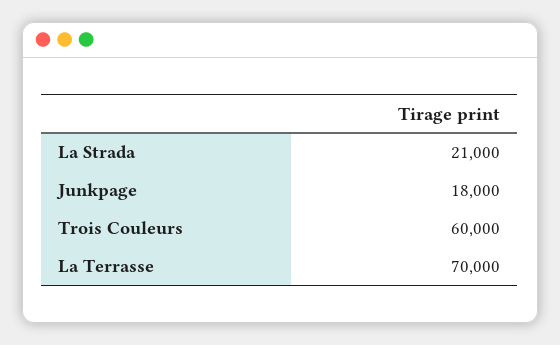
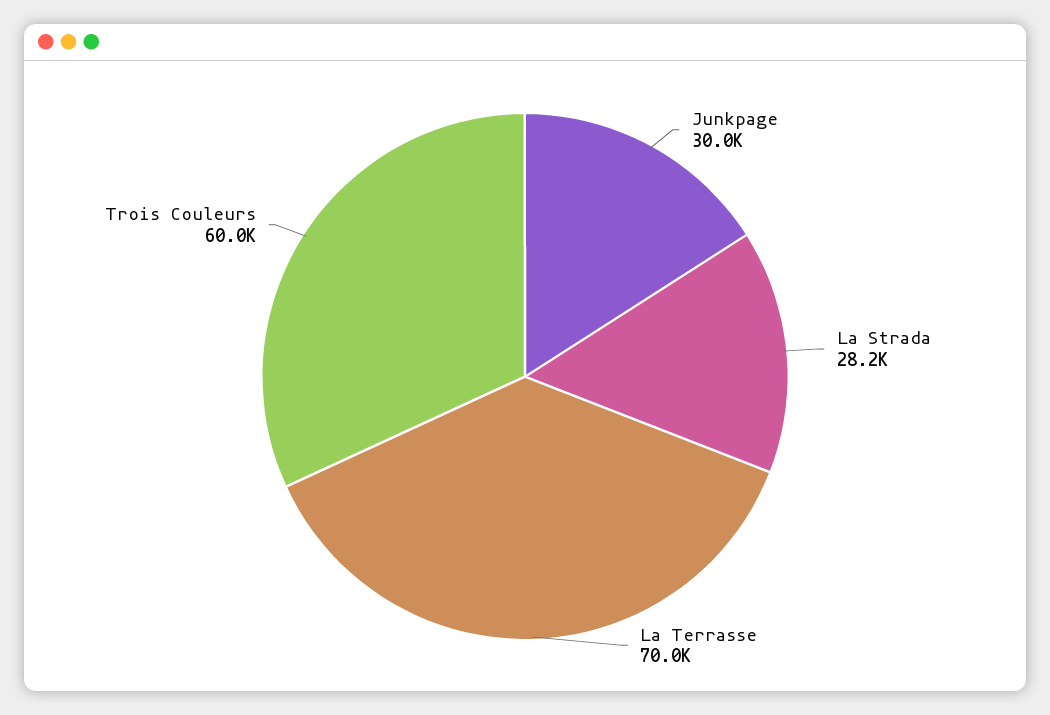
  {
-   "La Strada": 21000,
+   "La Strada": 28200,
-   "Junkpage": 18000,
+   "Junkpage": 30000,
    "Trois Couleurs": 60000,
    "La Terrasse": 70000
  }

